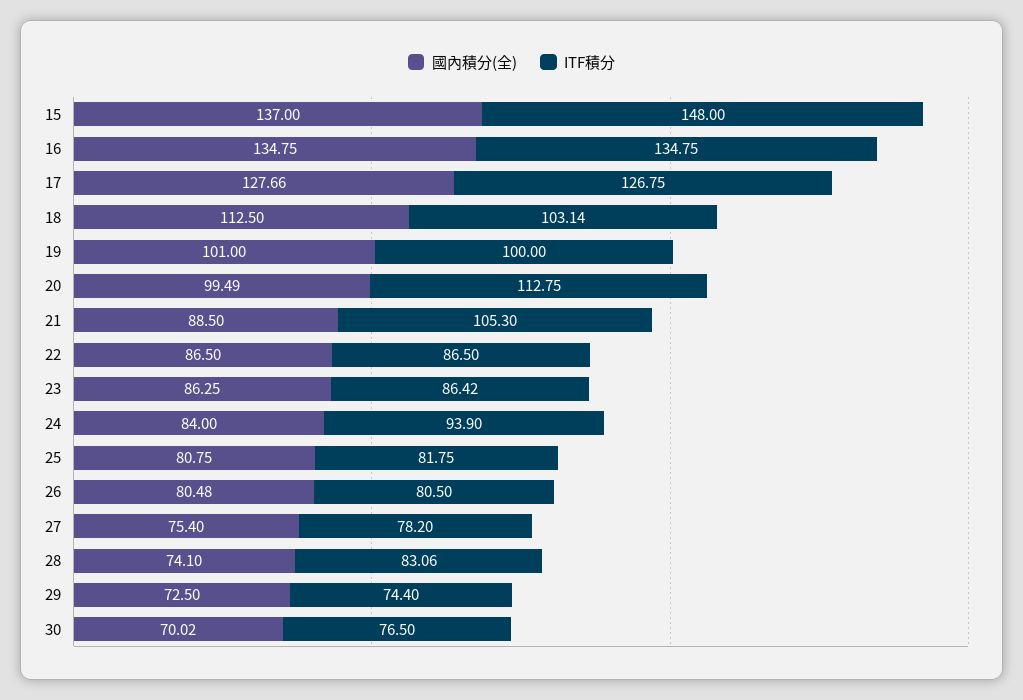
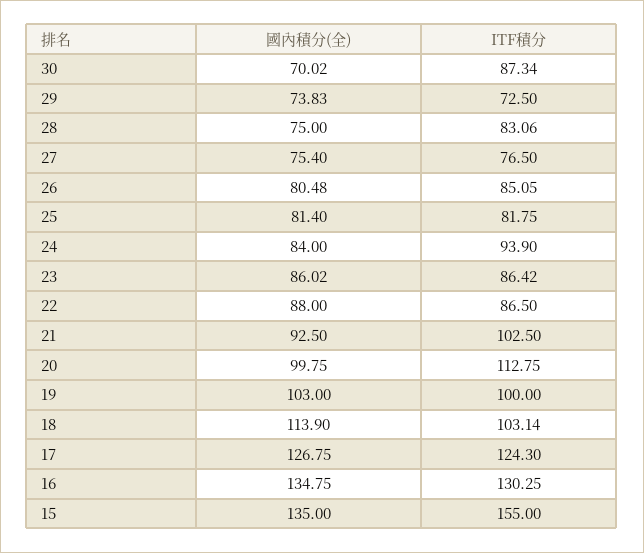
  {
    "國內積分(全)": {
-     "15": 137,
+     "15": 135,
      "16": 134.75,
-     "17": 127.66,
+     "17": 126.75,
-     "18": 112.5,
+     "18": 113.9,
-     "19": 101,
+     "19": 103,
-     "20": 99.49,
+     "20": 99.75,
-     "21": 88.5,
+     "21": 92.5,
-     "22": 86.5,
+     "22": 88,
-     "23": 86.25,
+     "23": 86.02,
      "24": 84,
-     "25": 80.75,
+     "25": 81.4,
      "26": 80.48,
      "27": 75.4,
-     "28": 74.1,
+     "28": 75,
-     "29": 72.5,
+     "29": 73.83,
      "30": 70.02
    },
    "ITF積分": {
-     "15": 148,
+     "15": 155,
-     "16": 134.75,
+     "16": 130.25,
-     "17": 126.75,
+     "17": 124.3,
      "18": 103.14,
      "19": 100,
      "20": 112.75,
-     "21": 105.3,
+     "21": 102.5,
      "22": 86.5,
      "23": 86.42,
      "24": 93.9,
      "25": 81.75,
-     "26": 80.5,
+     "26": 85.05,
-     "27": 78.2,
+     "27": 76.5,
      "28": 83.06,
-     "29": 74.4,
+     "29": 72.5,
-     "30": 76.5
+     "30": 87.34
    }
  }

